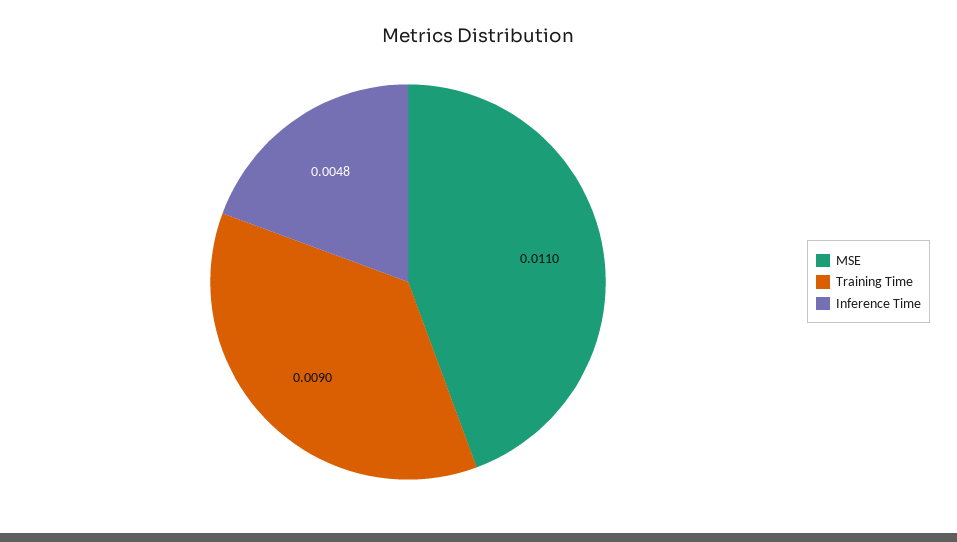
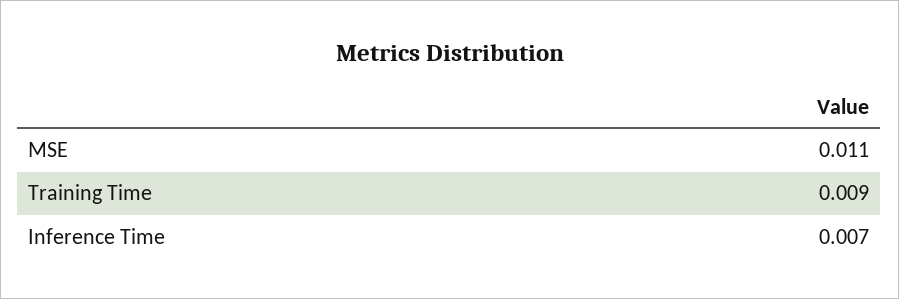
  {
    "MSE": 0.011,
    "Training Time": 0.009,
-   "Inference Time": 0.0048
+   "Inference Time": 0.007
  }

